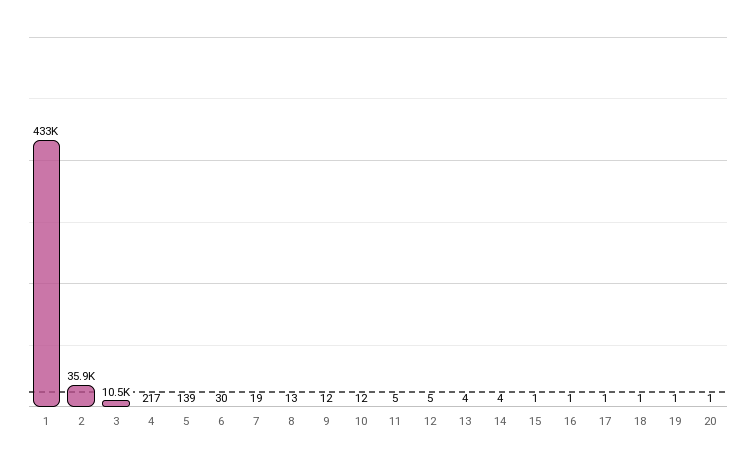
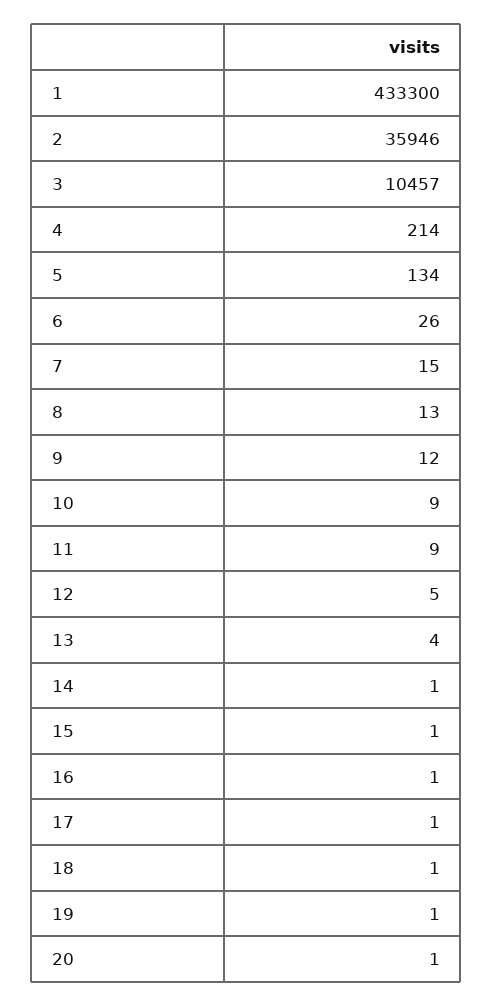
  {
    "1": 433300,
    "2": 35946,
    "3": 10457,
-   "4": 217,
+   "4": 214,
-   "5": 139,
+   "5": 134,
-   "6": 30,
+   "6": 26,
-   "7": 19,
+   "7": 15,
    "8": 13,
    "9": 12,
-   "10": 12,
+   "10": 9,
-   "11": 5,
+   "11": 9,
    "12": 5,
    "13": 4,
-   "14": 4,
+   "14": 1,
    "15": 1,
    "16": 1,
    "17": 1,
    "18": 1,
    "19": 1,
    "20": 1
  }

